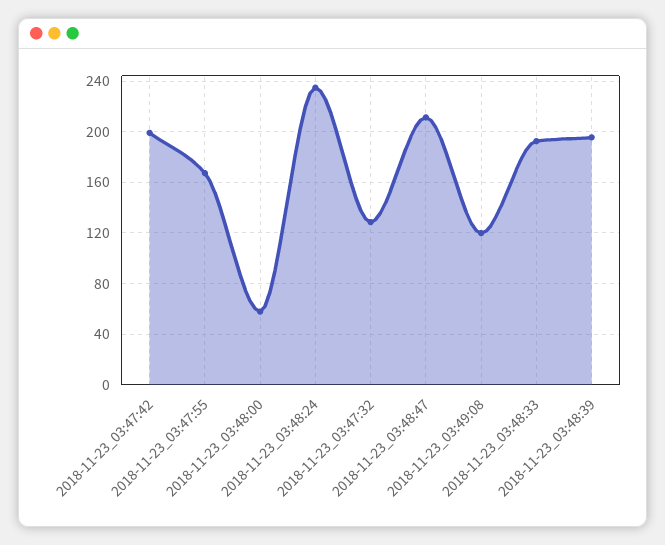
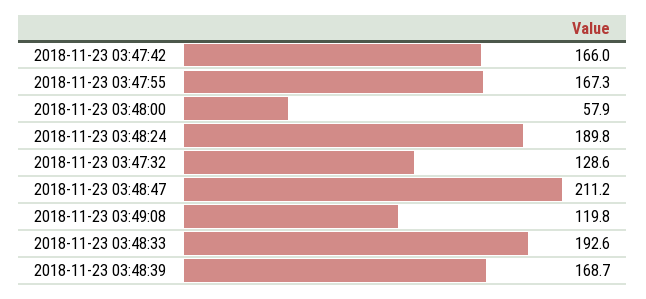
  {
-   "2018-11-23_03:47:42": 200,
+   "2018-11-23_03:47:42": 166,
    "2018-11-23_03:47:55": 167.3,
    "2018-11-23_03:48:00": 57.9,
-   "2018-11-23_03:48:24": 235,
+   "2018-11-23_03:48:24": 189.8,
    "2018-11-23_03:47:32": 128.6,
    "2018-11-23_03:48:47": 211.2,
    "2018-11-23_03:49:08": 119.8,
    "2018-11-23_03:48:33": 192.6,
-   "2018-11-23_03:48:39": 195
+   "2018-11-23_03:48:39": 168.7
  }

